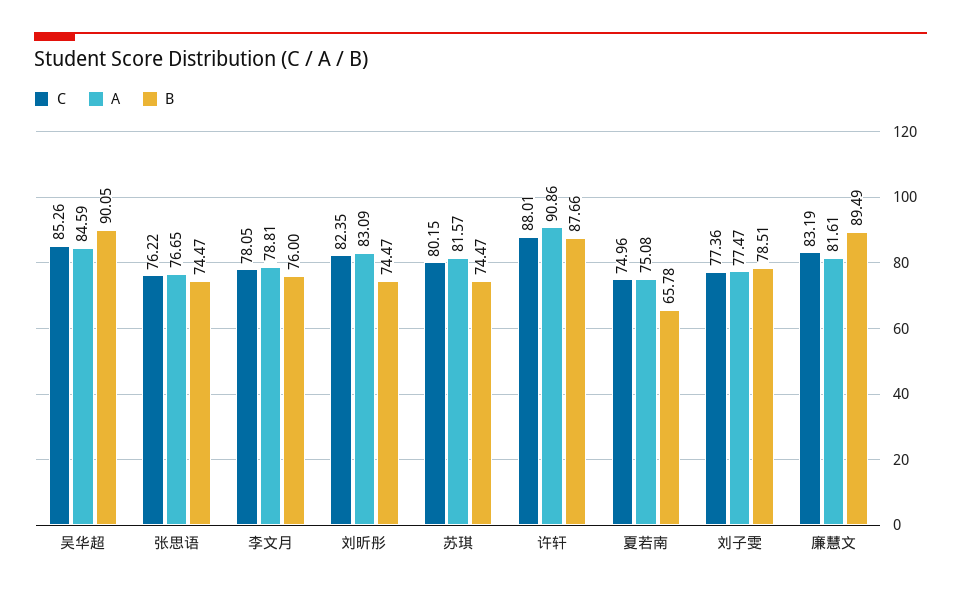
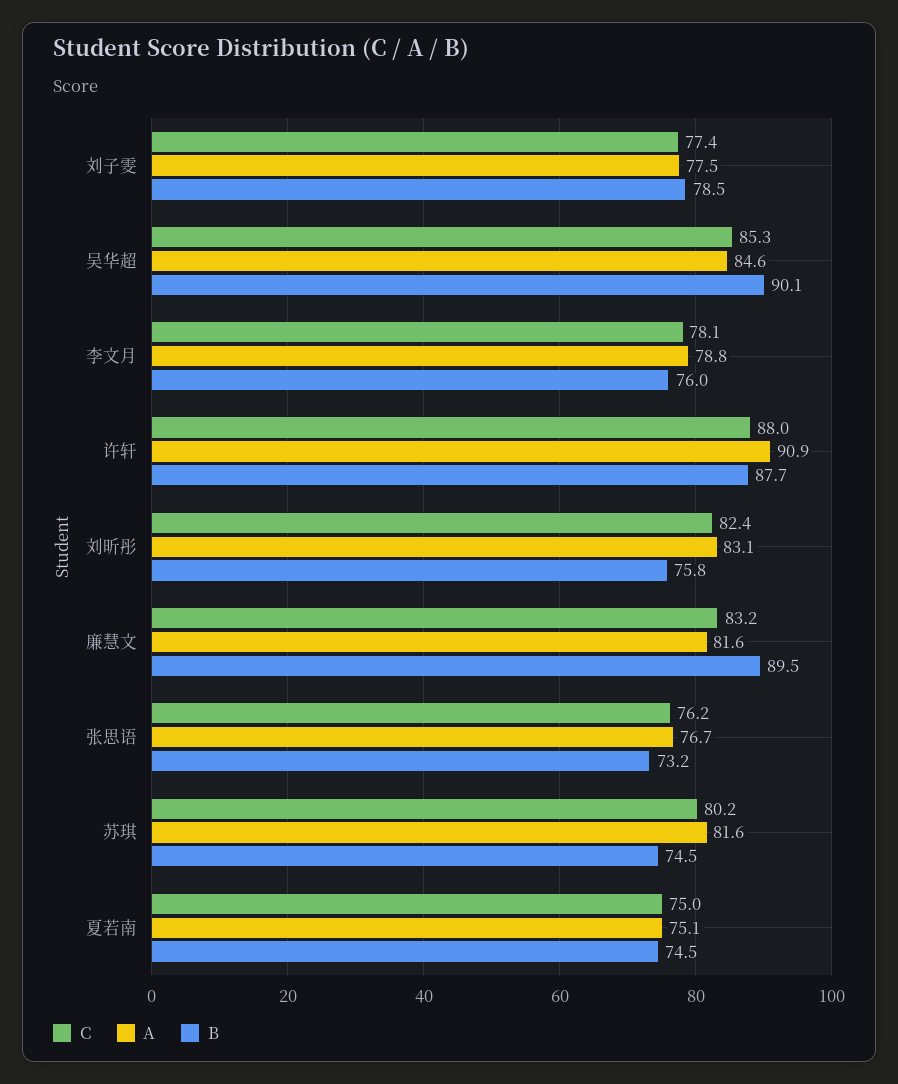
  {
    "C": {
      "吴华超": 85.26,
      "张思语": 76.22,
      "李文月": 78.05,
      "刘昕彤": 82.35,
      "苏琪": 80.15,
      "许轩": 88.01,
      "夏若南": 74.96,
      "刘子雯": 77.36,
      "廉慧文": 83.19
    },
    "A": {
      "吴华超": 84.59,
      "张思语": 76.65,
      "李文月": 78.81,
      "刘昕彤": 83.09,
      "苏琪": 81.57,
      "许轩": 90.86,
      "夏若南": 75.08,
      "刘子雯": 77.47,
      "廉慧文": 81.61
    },
    "B": {
      "吴华超": 90.05,
-     "张思语": 74.47,
+     "张思语": 73.2,
      "李文月": 76,
-     "刘昕彤": 74.47,
+     "刘昕彤": 75.8,
      "苏琪": 74.47,
      "许轩": 87.66,
-     "夏若南": 65.78,
+     "夏若南": 74.5,
      "刘子雯": 78.51,
      "廉慧文": 89.49
    }
  }

